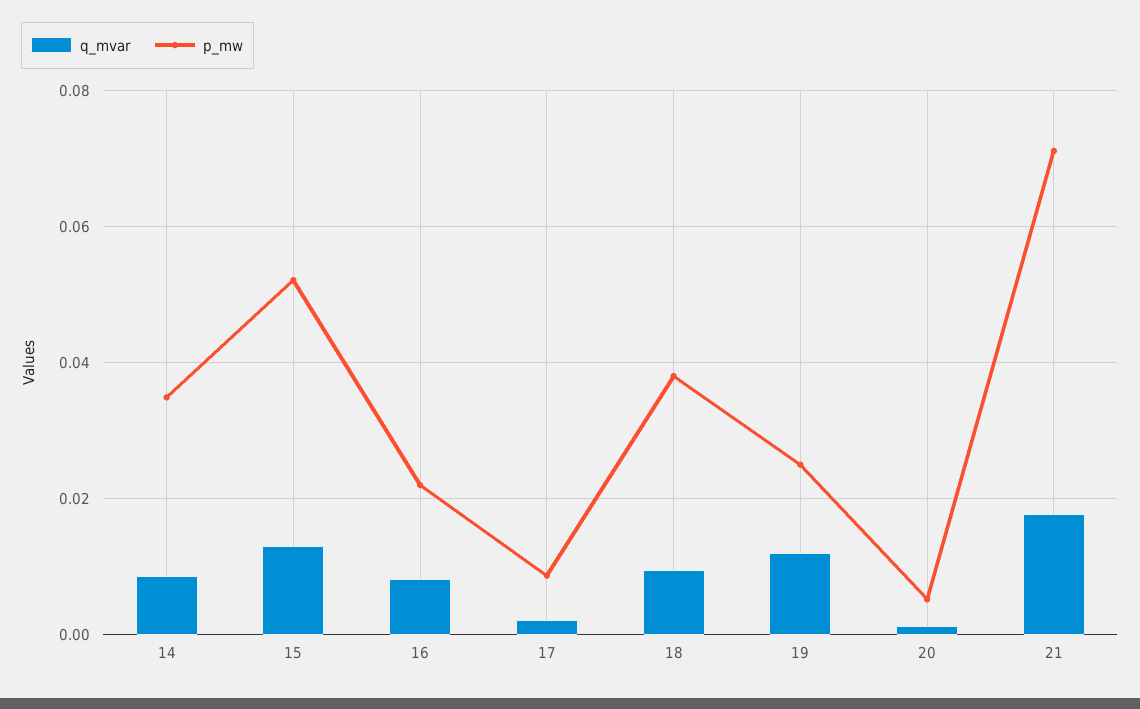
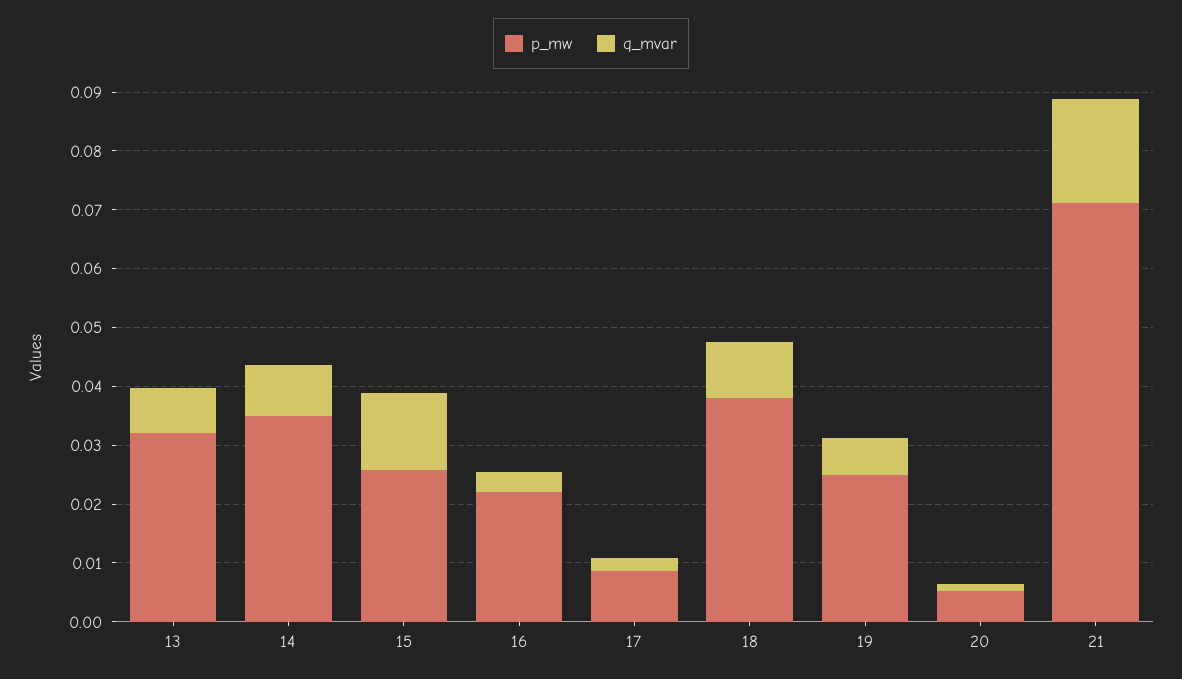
  {
    "q_mvar": {
      "14": 0.008,
      "15": 0.014,
-     "16": 0.008,
+     "16": 0.004,
      "17": 0.002,
      "18": 0.01,
-     "19": 0.012,
+     "19": 0.006,
      "20": 0.002,
-     "21": 0.018
+     "21": 0.018,
+     "13": 0.008
    },
    "p_mw": {
      "14": 0.034,
-     "15": 0.052,
+     "15": 0.026,
      "16": 0.022,
      "17": 0.008,
      "18": 0.038,
      "19": 0.026,
      "20": 0.006,
-     "21": 0.072
+     "21": 0.072,
+     "13": 0.032
    }
  }

